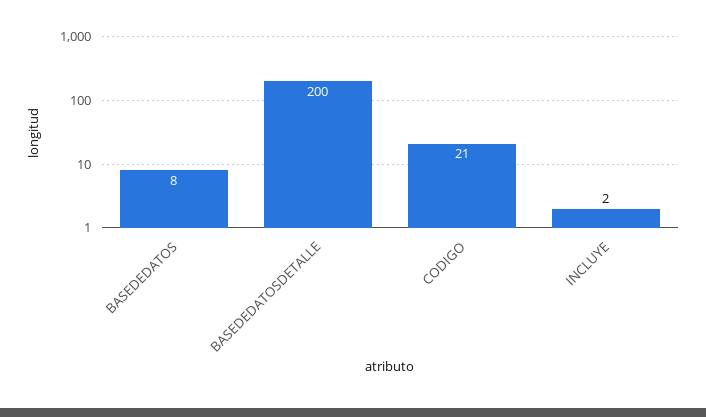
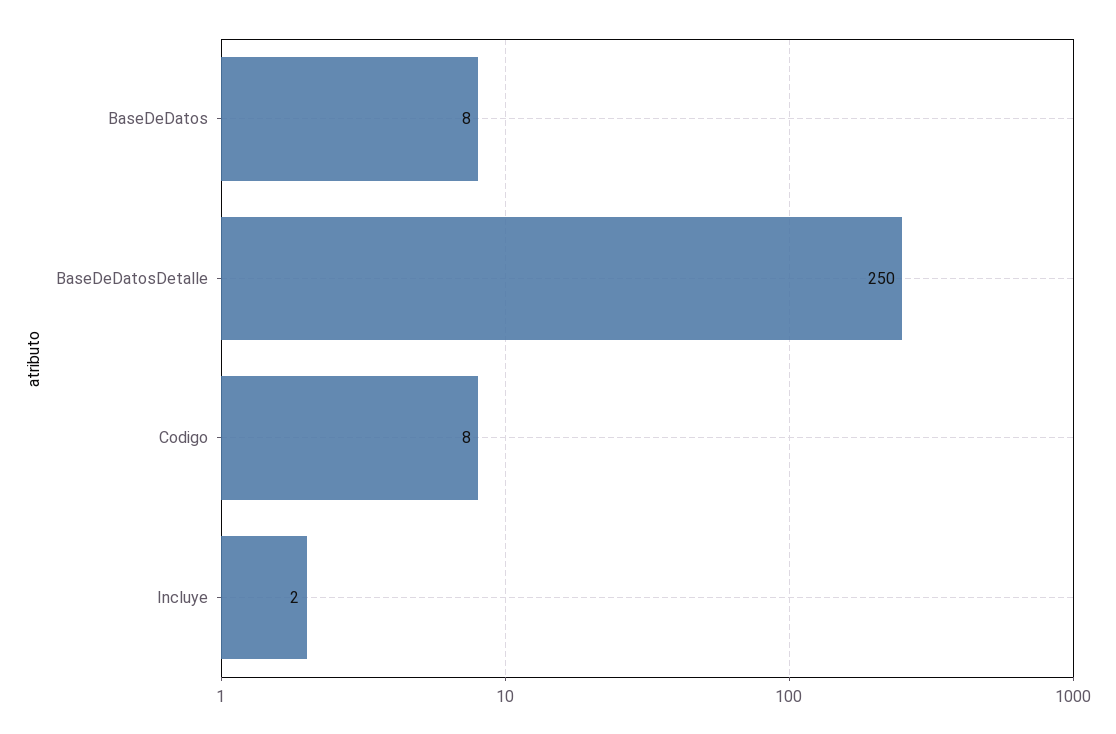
  {
    "BASEDEDATOS": 8,
-   "BASEDEDATOSDETALLE": 200,
+   "BASEDEDATOSDETALLE": 250,
-   "CODIGO": 21,
+   "CODIGO": 8,
    "INCLUYE": 2
  }

